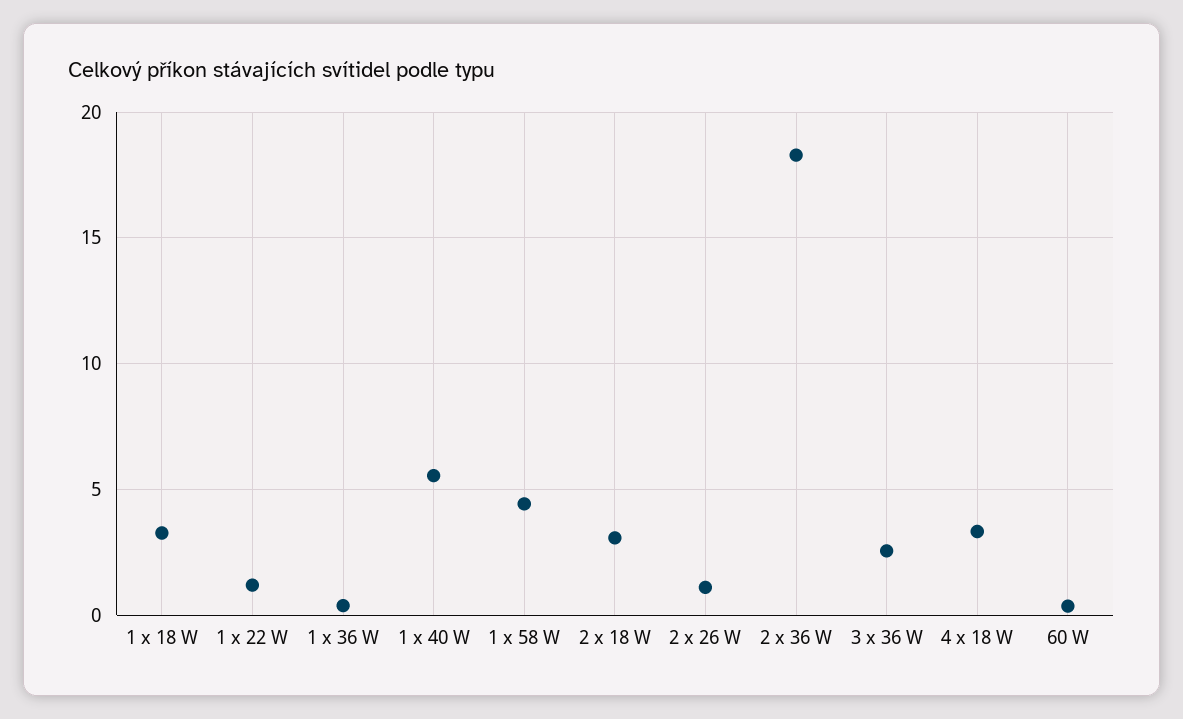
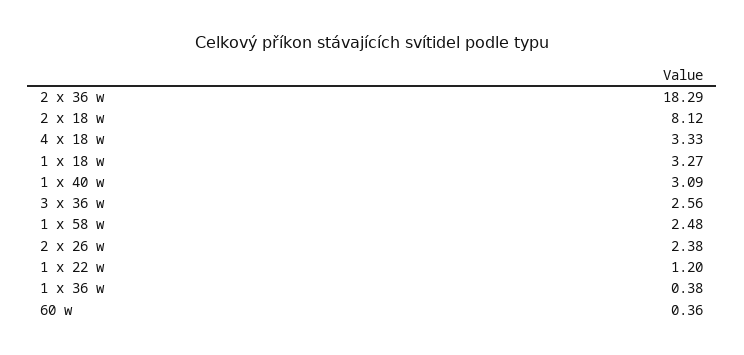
  {
    "1 x 18 W": 3.27,
    "1 x 22 W": 1.2,
    "1 x 36 W": 0.38,
-   "1 x 40 W": 5.5,
+   "1 x 40 W": 3.09,
-   "1 x 58 W": 4.5,
+   "1 x 58 W": 2.48,
-   "2 x 18 W": 3,
+   "2 x 18 W": 8.12,
-   "2 x 26 W": 1,
+   "2 x 26 W": 2.38,
    "2 x 36 W": 18.29,
    "3 x 36 W": 2.56,
    "4 x 18 W": 3.33,
    "60 W": 0.36
  }

